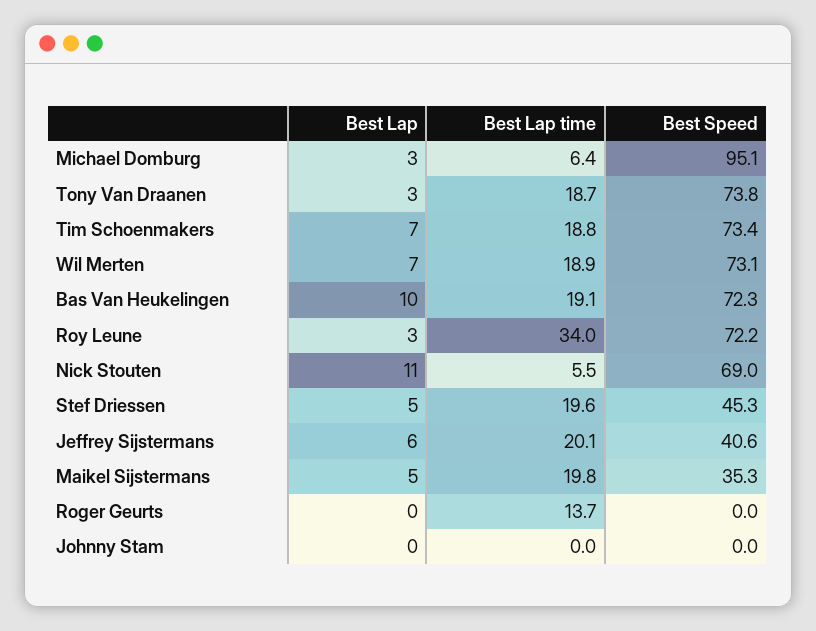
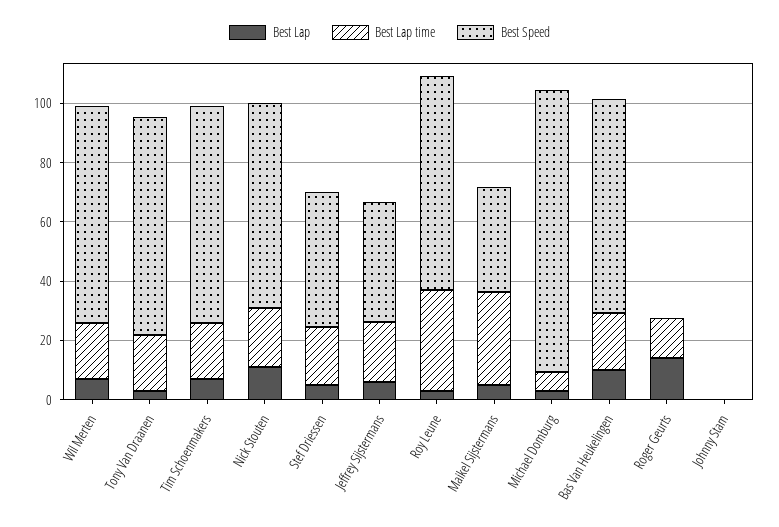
  {
    "Best Lap": {
      "Michael Domburg": 3,
      "Tony Van Draanen": 3,
      "Tim Schoenmakers": 7,
      "Wil Merten": 7,
      "Bas Van Heukelingen": 10,
      "Roy Leune": 3,
      "Nick Stouten": 11,
      "Stef Driessen": 5,
      "Jeffrey Sijstermans": 6,
      "Maikel Sijstermans": 5,
-     "Roger Geurts": 0,
+     "Roger Geurts": 15,
      "Johnny Stam": 0
    },
    "Best Lap time": {
      "Michael Domburg": 6.4,
      "Tony Van Draanen": 18.7,
      "Tim Schoenmakers": 18.8,
      "Wil Merten": 18.9,
      "Bas Van Heukelingen": 19.1,
      "Roy Leune": 34,
-     "Nick Stouten": 5.5,
+     "Nick Stouten": 20,
      "Stef Driessen": 19.6,
      "Jeffrey Sijstermans": 20.1,
-     "Maikel Sijstermans": 19.8,
+     "Maikel Sijstermans": 30,
      "Roger Geurts": 13.7,
      "Johnny Stam": 0
    },
    "Best Speed": {
      "Michael Domburg": 95.1,
      "Tony Van Draanen": 73.8,
      "Tim Schoenmakers": 73.4,
      "Wil Merten": 73.1,
      "Bas Van Heukelingen": 72.3,
      "Roy Leune": 72.2,
      "Nick Stouten": 69,
      "Stef Driessen": 45.3,
      "Jeffrey Sijstermans": 40.6,
      "Maikel Sijstermans": 35.3,
      "Roger Geurts": 0,
      "Johnny Stam": 0
    }
  }

